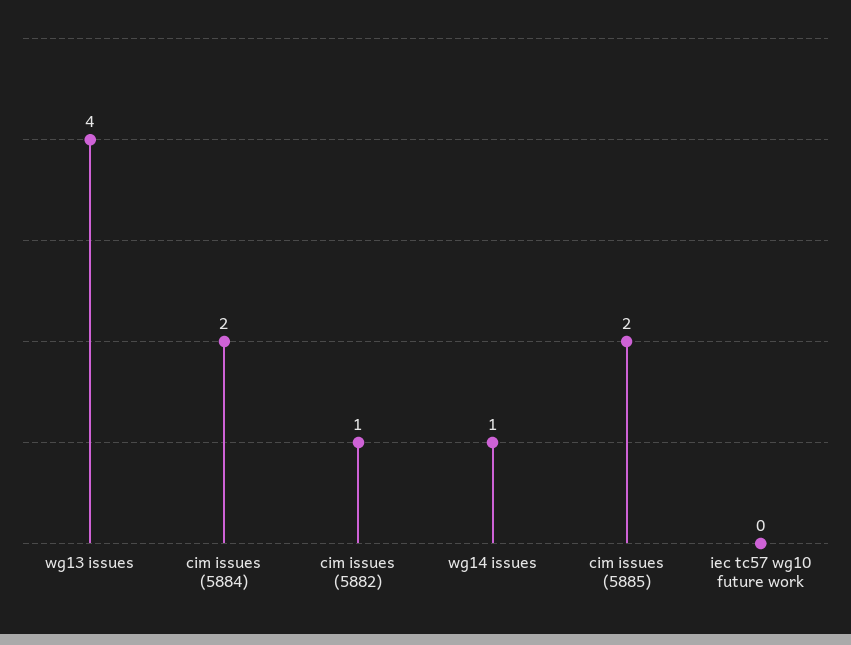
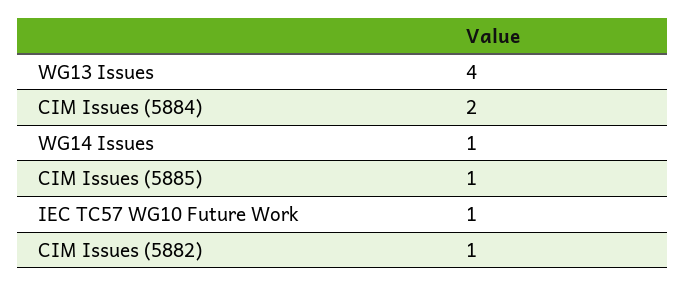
  {
    "wg13 issues": 4,
    "cim issues (5884)": 2,
    "cim issues (5882)": 1,
    "wg14 issues": 1,
-   "cim issues (5885)": 2,
+   "cim issues (5885)": 1,
-   "iec tc57 wg10 future work": 0
+   "iec tc57 wg10 future work": 1
  }

